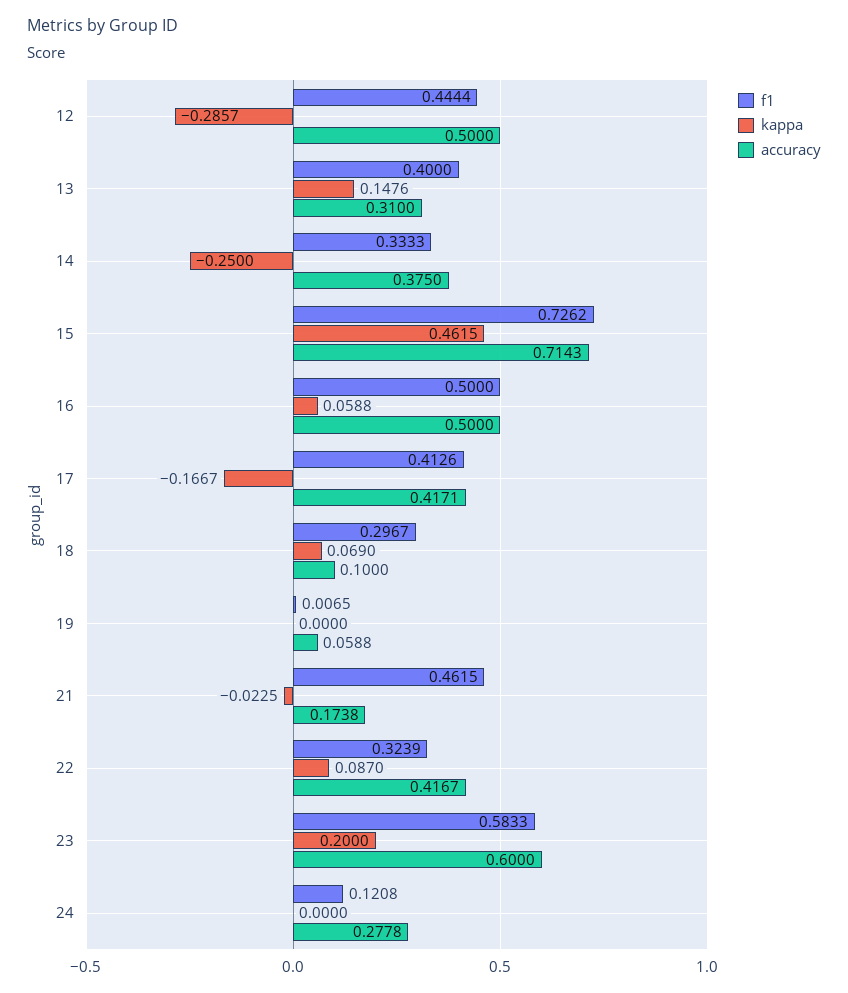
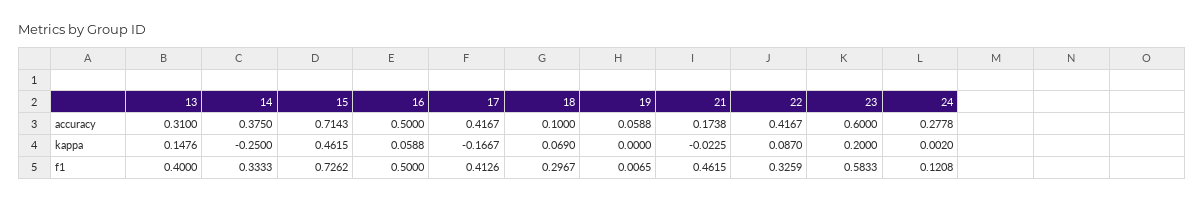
  {
    "f1": {
-     "12": 0.4444,
      "13": 0.4,
      "14": 0.3333,
      "15": 0.7262,
      "16": 0.5,
      "17": 0.4126,
      "18": 0.2967,
      "19": 0.0065,
      "21": 0.4615,
-     "22": 0.3239,
+     "22": 0.3259,
      "23": 0.5833,
      "24": 0.1208
    },
    "kappa": {
-     "12": -0.2857,
      "13": 0.1476,
      "14": -0.25,
      "15": 0.4615,
      "16": 0.0588,
      "17": -0.1667,
      "18": 0.069,
      "19": 0,
      "21": -0.0225,
      "22": 0.087,
      "23": 0.2,
-     "24": 0
+     "24": 0.002
    },
    "accuracy": {
-     "12": 0.5,
      "13": 0.31,
      "14": 0.375,
      "15": 0.7143,
      "16": 0.5,
-     "17": 0.4171,
+     "17": 0.4167,
      "18": 0.1,
      "19": 0.0588,
      "21": 0.1738,
      "22": 0.4167,
      "23": 0.6,
      "24": 0.2778
    }
  }

